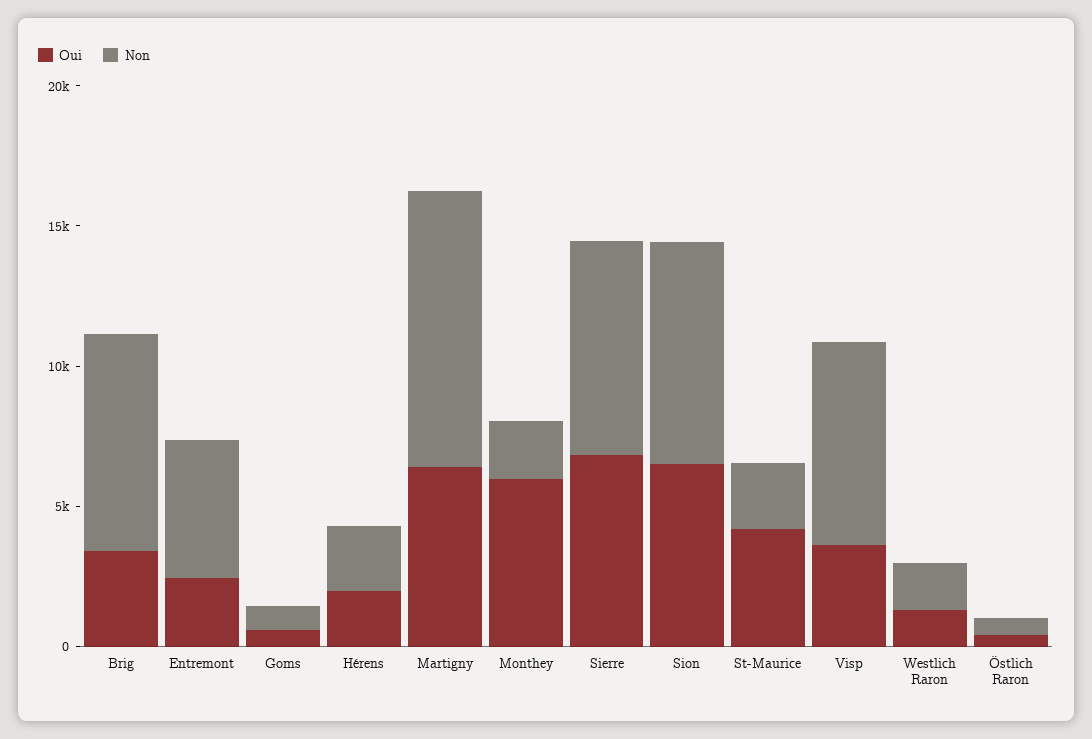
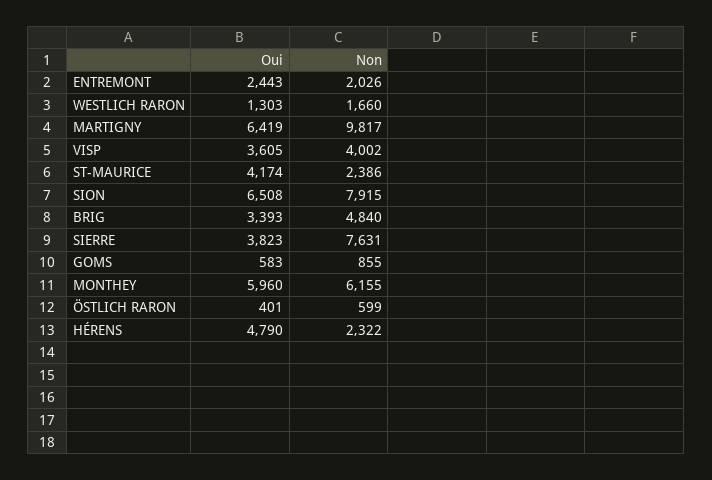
  {
    "Oui": {
      "Brig": 3393,
      "Entremont": 2443,
      "Goms": 583,
-     "Hérens": 2000,
+     "Hérens": 4790,
      "Martigny": 6419,
      "Monthey": 5960,
-     "Sierre": 7000,
+     "Sierre": 3823,
      "Sion": 6508,
      "St-Maurice": 4174,
      "Visp": 3605,
      "Westlich Raron": 1303,
      "Östlich Raron": 401
    },
    "Non": {
-     "Brig": 8000,
+     "Brig": 4840,
-     "Entremont": 5000,
+     "Entremont": 2026,
      "Goms": 855,
      "Hérens": 2322,
      "Martigny": 9817,
-     "Monthey": 2000,
+     "Monthey": 6155,
      "Sierre": 7631,
      "Sion": 7915,
      "St-Maurice": 2386,
-     "Visp": 7000,
+     "Visp": 4002,
      "Westlich Raron": 1660,
      "Östlich Raron": 599
    }
  }

